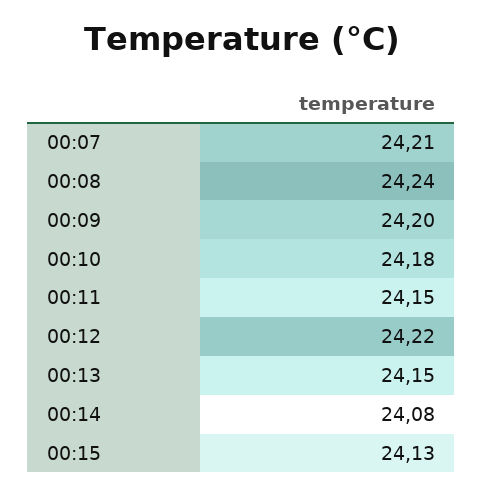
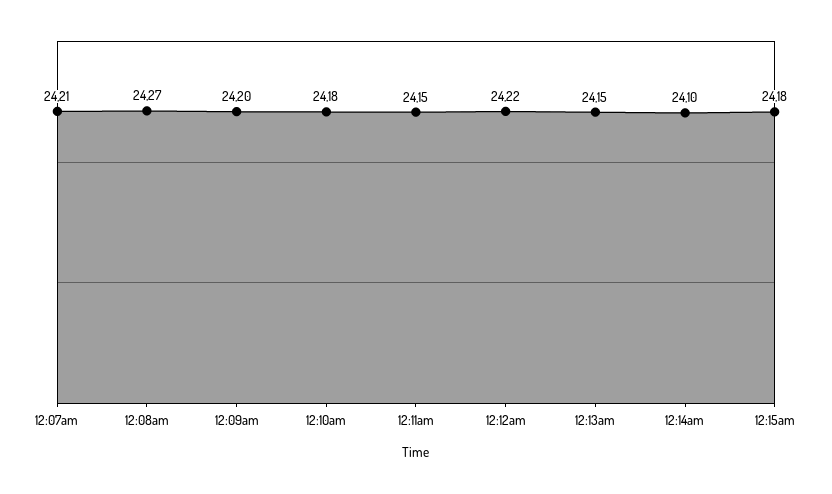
  {
    "00:07": 24.21,
-   "00:08": 24.24,
+   "00:08": 24.27,
    "00:09": 24.2,
    "00:10": 24.18,
    "00:11": 24.15,
    "00:12": 24.22,
    "00:13": 24.15,
-   "00:14": 24.08,
+   "00:14": 24.1,
-   "00:15": 24.13
+   "00:15": 24.18
  }

